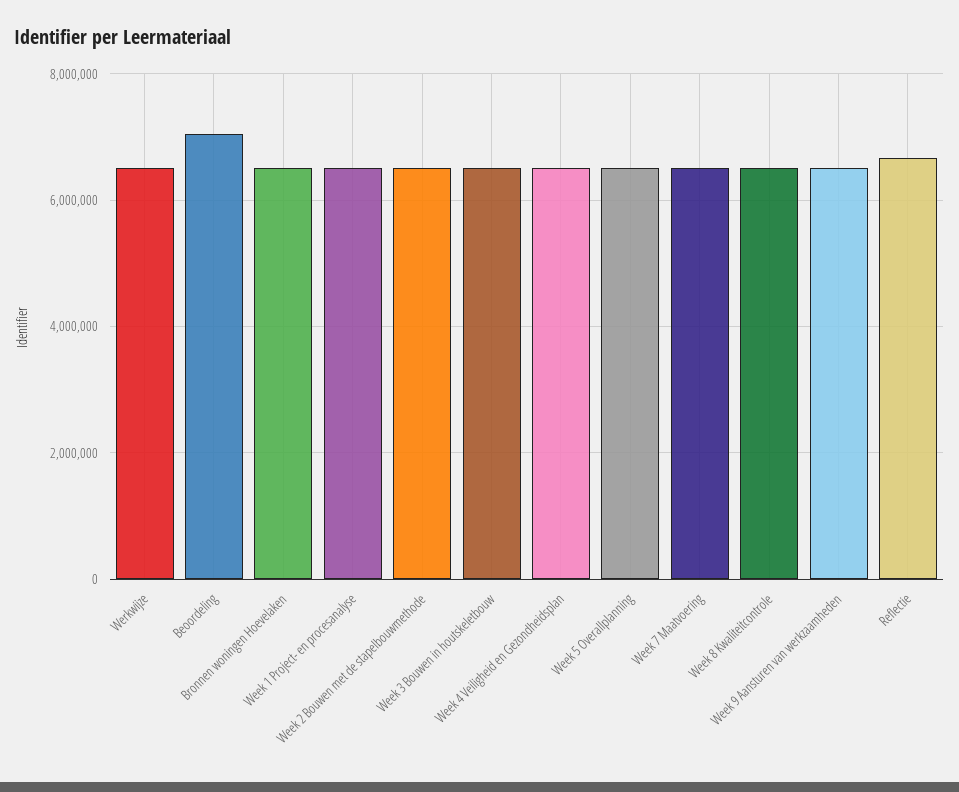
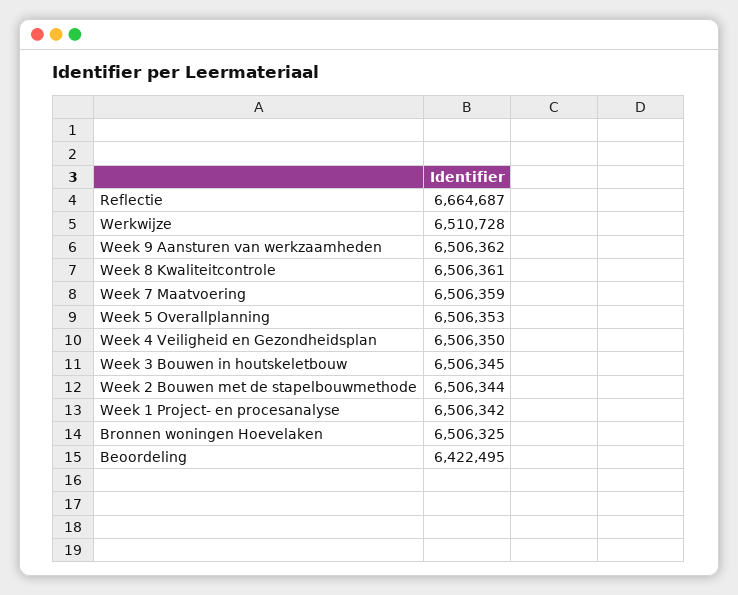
  {
    "Werkwijze": 6510728,
-   "Beoordeling": 7000000,
+   "Beoordeling": 6422495,
    "Bronnen woningen Hoevelaken": 6506325,
    "Week 1 Project- en procesanalyse": 6506342,
    "Week 2 Bouwen met de stapelbouwmethode": 6506344,
    "Week 3 Bouwen in houtskeletbouw": 6506345,
    "Week 4 Veiligheid en Gezondheidsplan": 6506350,
    "Week 5 Overallplanning": 6506353,
    "Week 7 Maatvoering": 6506359,
    "Week 8 Kwaliteitcontrole": 6506361,
    "Week 9 Aansturen van werkzaamheden": 6506362,
    "Reflectie": 6664687
  }

